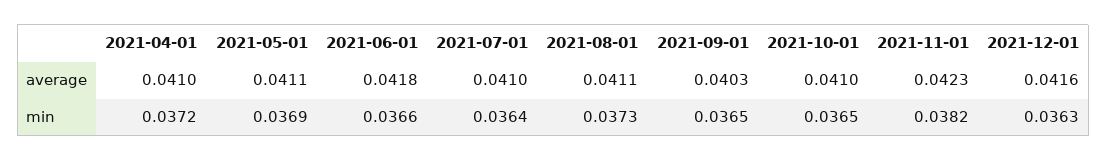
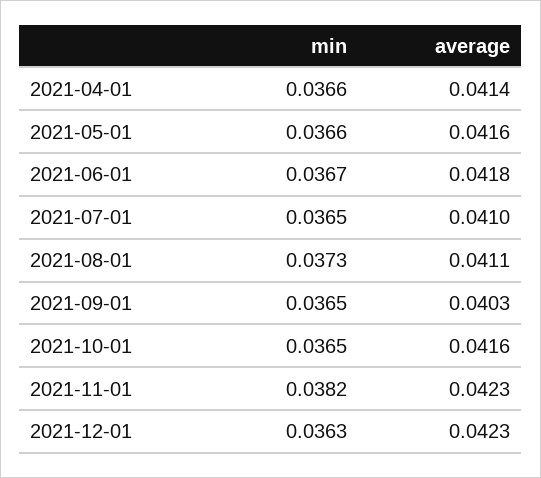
  {
    "2021-04-01": {
-     "average": 0.041,
+     "average": 0.0414,
-     "min": 0.0372
+     "min": 0.0366
    },
    "2021-05-01": {
-     "average": 0.0411,
+     "average": 0.0416,
-     "min": 0.0369
+     "min": 0.0366
    },
    "2021-06-01": {
      "average": 0.0418,
-     "min": 0.0366
+     "min": 0.0367
    },
    "2021-07-01": {
      "average": 0.041,
-     "min": 0.0364
+     "min": 0.0365
    },
    "2021-08-01": {
      "average": 0.0411,
      "min": 0.0373
    },
    "2021-09-01": {
      "average": 0.0403,
      "min": 0.0365
    },
    "2021-10-01": {
-     "average": 0.041,
+     "average": 0.0416,
      "min": 0.0365
    },
    "2021-11-01": {
      "average": 0.0423,
      "min": 0.0382
    },
    "2021-12-01": {
-     "average": 0.0416,
+     "average": 0.0423,
      "min": 0.0363
    }
  }

